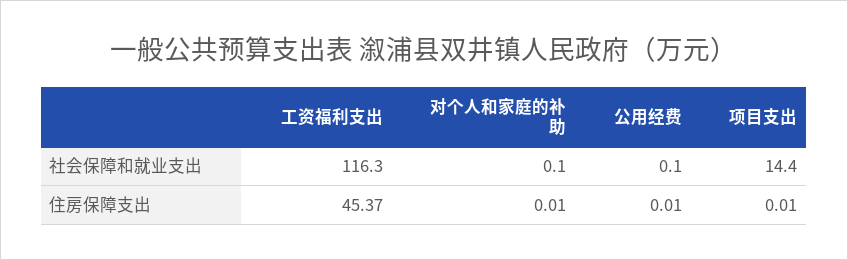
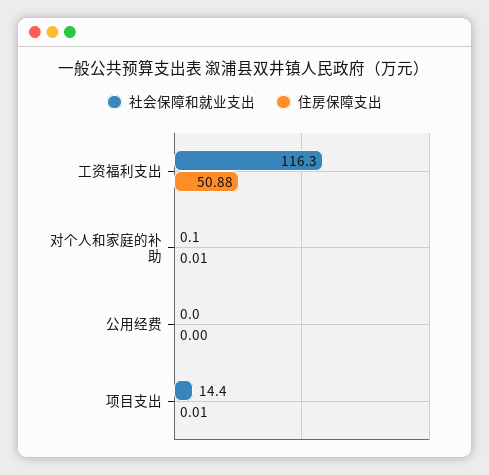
  {
    "社会保障和就业支出": {
      "工资福利支出": 116.3,
      "对个人和家庭的补助": 0.1,
-     "公用经费": 0.1,
+     "公用经费": 0,
      "项目支出": 14.4
    },
    "住房保障支出": {
-     "工资福利支出": 45.37,
+     "工资福利支出": 50.88,
      "对个人和家庭的补助": 0.01,
-     "公用经费": 0.01,
+     "公用经费": 0,
      "项目支出": 0.01
    }
  }

